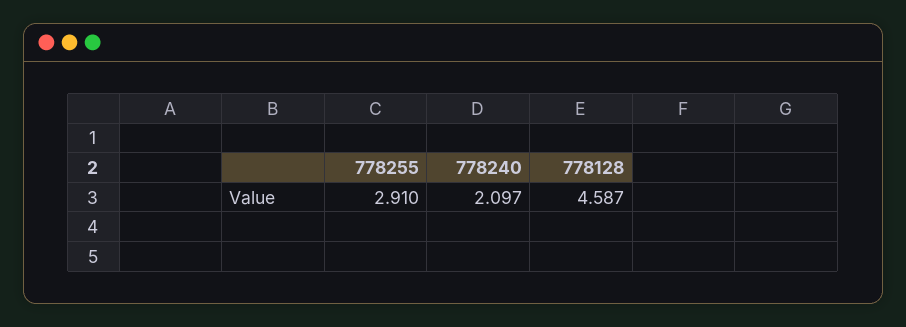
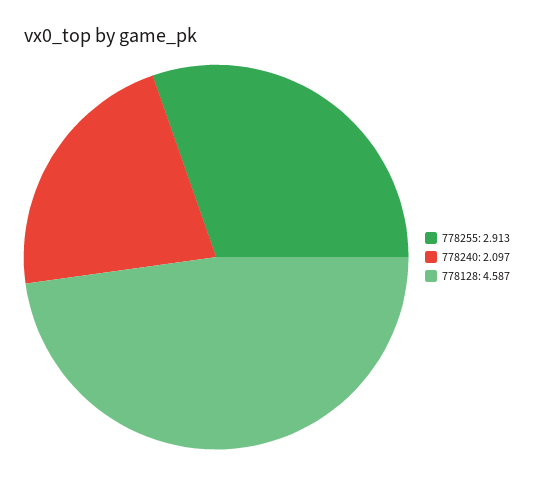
  {
-   "778255": 2.91,
+   "778255": 2.913,
    "778240": 2.097,
    "778128": 4.587
  }

